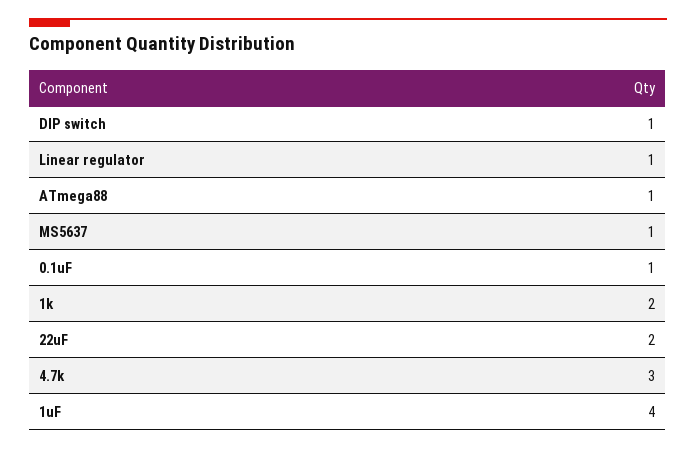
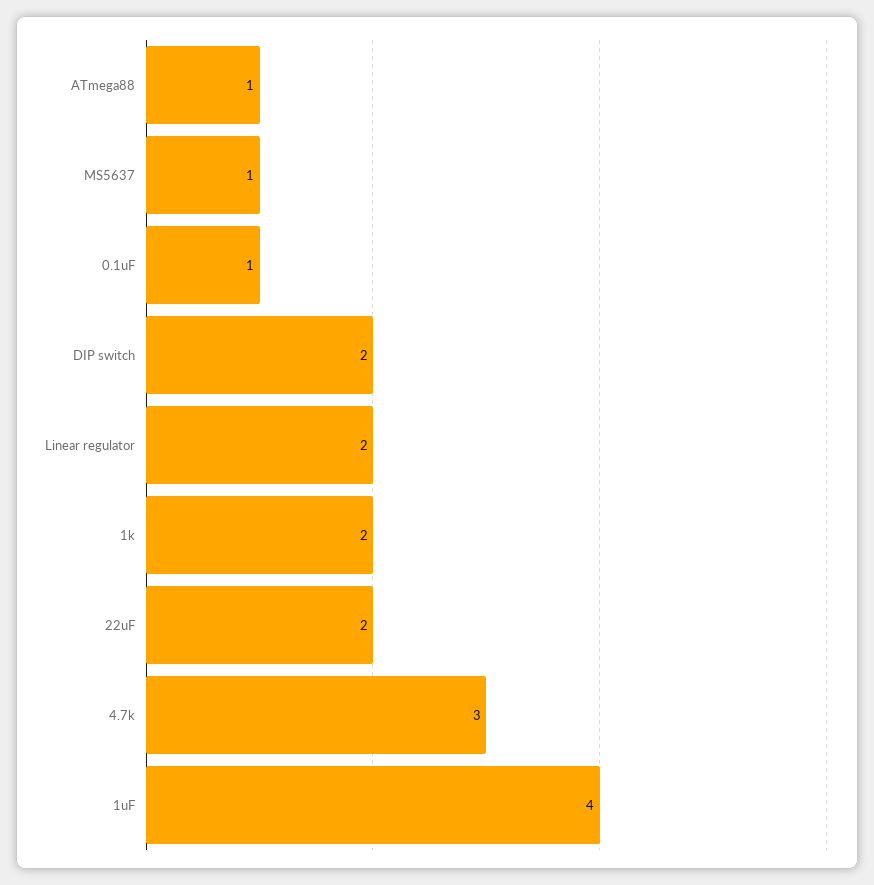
  {
-   "DIP switch": 1,
+   "DIP switch": 2,
-   "Linear regulator": 1,
+   "Linear regulator": 2,
    "ATmega88": 1,
    "MS5637": 1,
    "0.1uF": 1,
    "1k": 2,
    "22uF": 2,
    "4.7k": 3,
    "1uF": 4
  }

